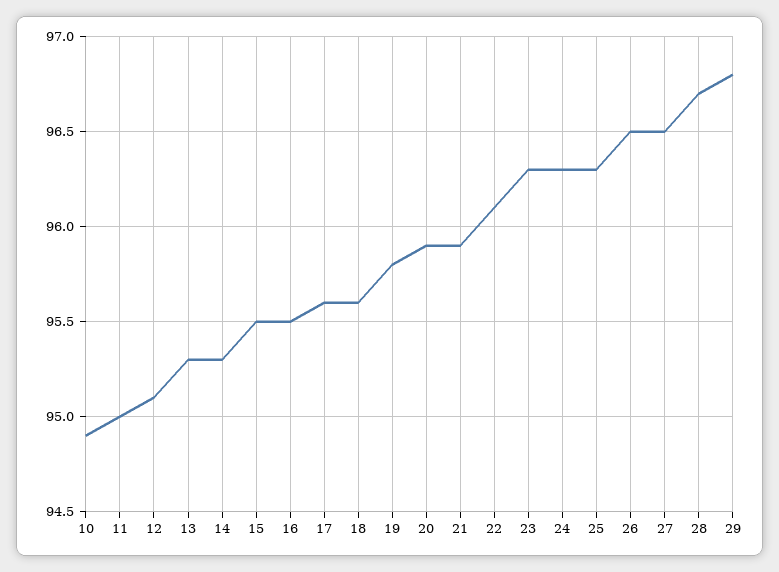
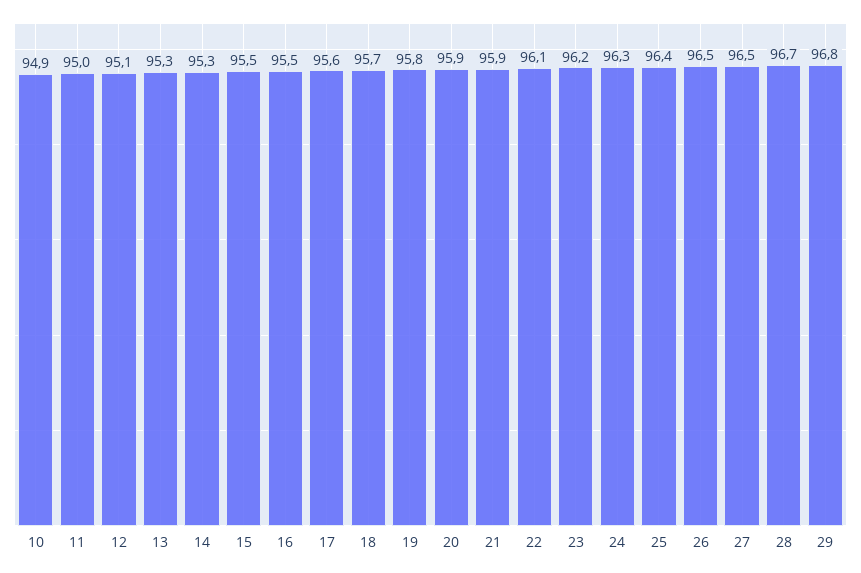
  {
    "10": 94.9,
    "11": 95,
    "12": 95.1,
    "13": 95.3,
    "14": 95.3,
    "15": 95.5,
    "16": 95.5,
    "17": 95.6,
-   "18": 95.6,
+   "18": 95.7,
    "19": 95.8,
    "20": 95.9,
    "21": 95.9,
    "22": 96.1,
-   "23": 96.3,
+   "23": 96.2,
    "24": 96.3,
-   "25": 96.3,
+   "25": 96.4,
    "26": 96.5,
    "27": 96.5,
    "28": 96.7,
    "29": 96.8
  }

